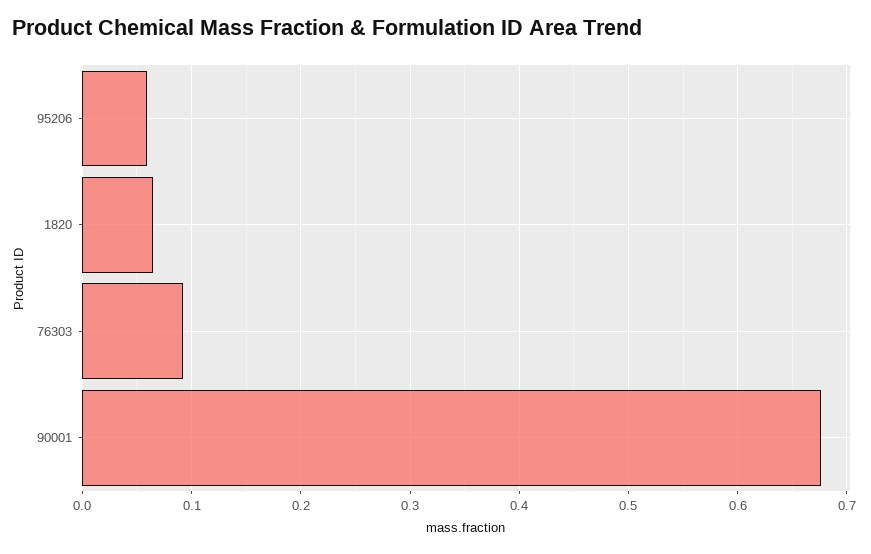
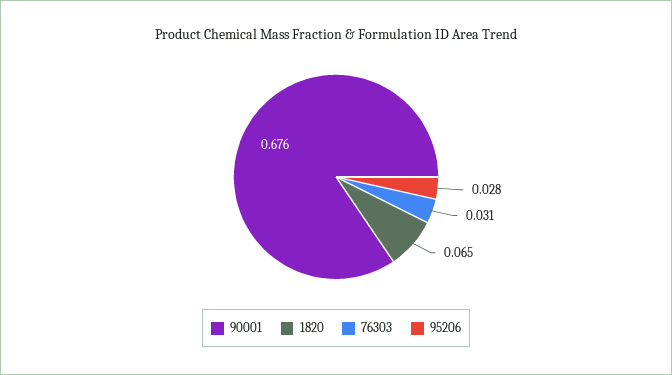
  {
-   "95206": 0.06,
+   "95206": 0.028,
    "1820": 0.065,
-   "76303": 0.09,
+   "76303": 0.031,
    "90001": 0.676
  }

